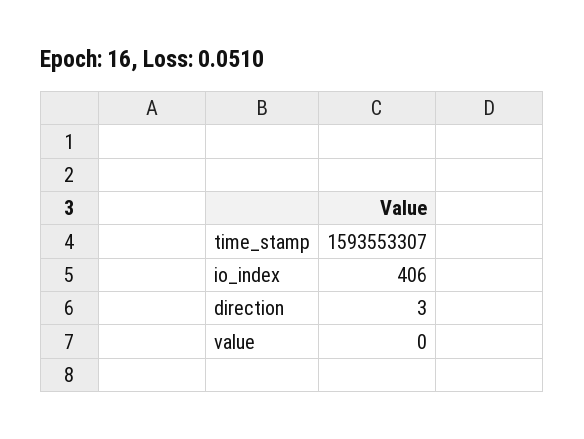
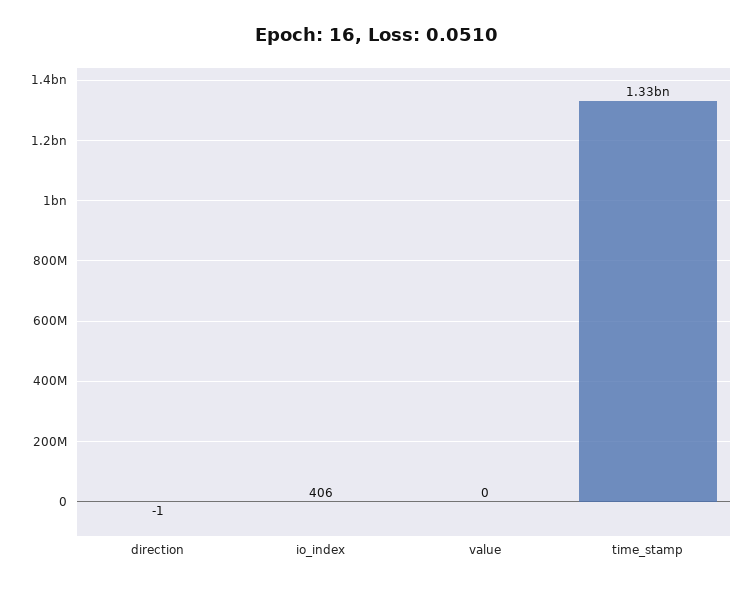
  {
-   "time_stamp": 1593553307,
+   "time_stamp": 1330000000,
    "io_index": 406,
-   "direction": 3,
+   "direction": -1,
    "value": 0
  }

